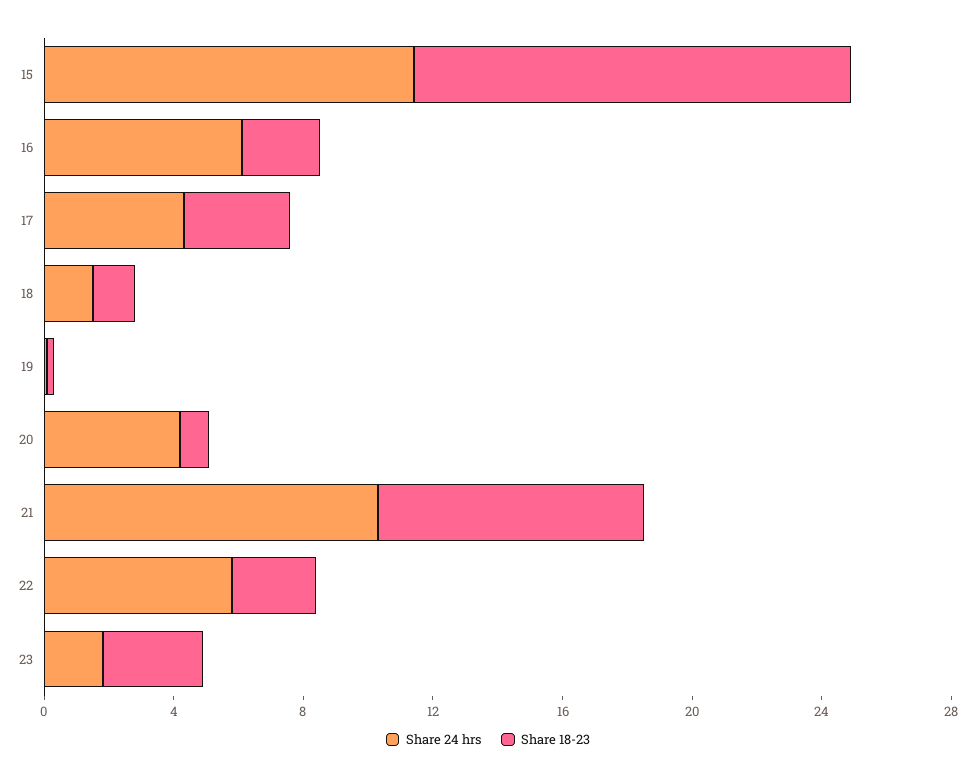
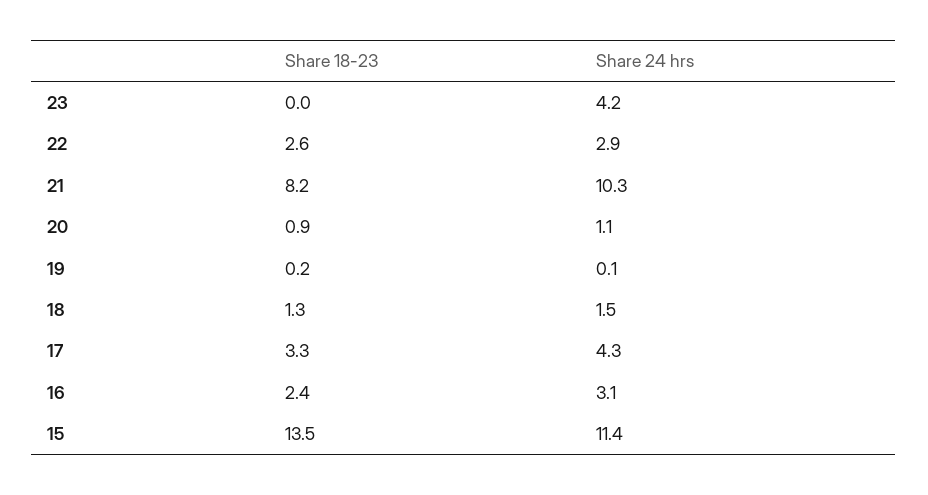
  {
    "Share 24 hrs": {
      "15": 11.4,
-     "16": 6,
+     "16": 3.1,
      "17": 4.3,
      "18": 1.5,
      "19": 0.1,
-     "20": 4,
+     "20": 1.1,
      "21": 10.3,
-     "22": 6,
+     "22": 2.9,
-     "23": 2
+     "23": 4.2
    },
    "Share 18-23": {
      "15": 13.5,
      "16": 2.4,
      "17": 3.3,
      "18": 1.3,
      "19": 0.2,
      "20": 0.9,
      "21": 8.2,
      "22": 2.6,
-     "23": 3
+     "23": 0
    }
  }

